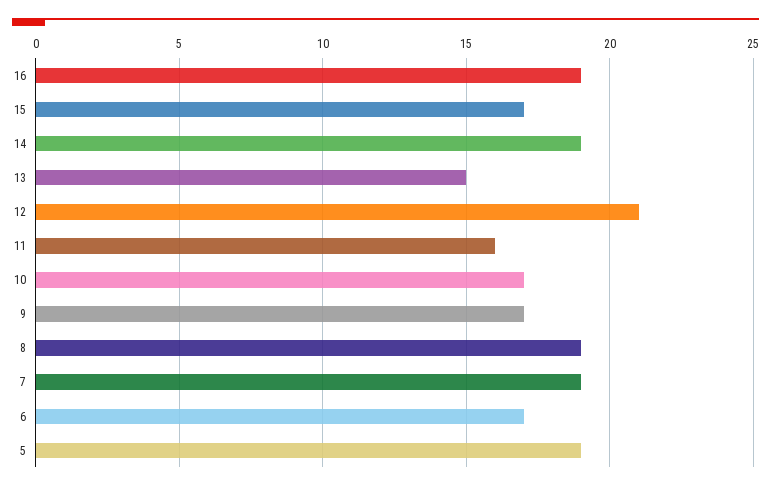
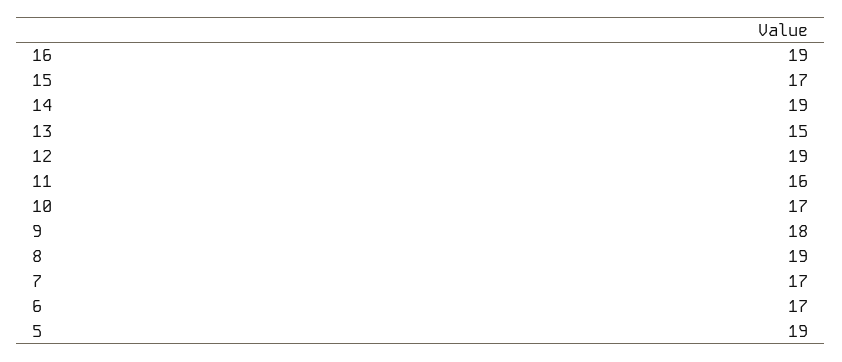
  {
    "16": 19,
    "15": 17,
    "14": 19,
    "13": 15,
-   "12": 21,
+   "12": 19,
    "11": 16,
    "10": 17,
-   "9": 17,
+   "9": 18,
    "8": 19,
-   "7": 19,
+   "7": 17,
    "6": 17,
    "5": 19
  }

